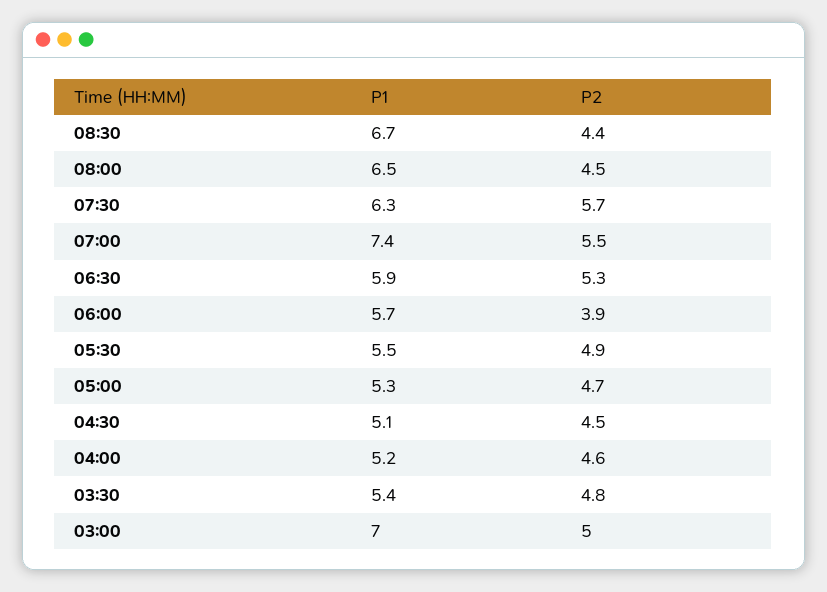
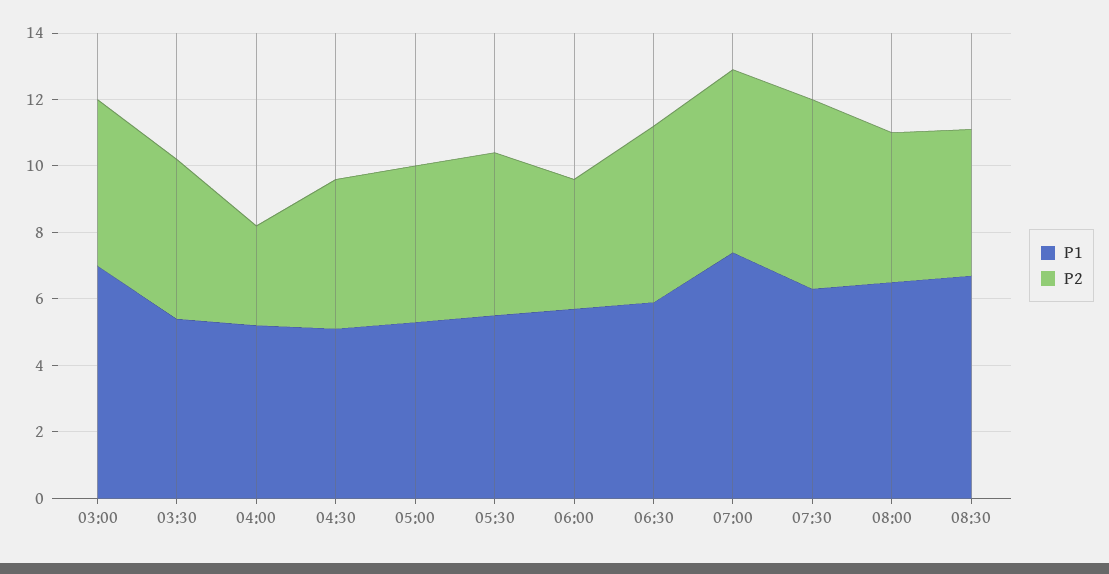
  {
    "P1": {
      "08:30": 6.7,
      "08:00": 6.5,
      "07:30": 6.3,
      "07:00": 7.4,
      "06:30": 5.9,
      "06:00": 5.7,
      "05:30": 5.5,
      "05:00": 5.3,
      "04:30": 5.1,
      "04:00": 5.2,
      "03:30": 5.4,
      "03:00": 7
    },
    "P2": {
      "08:30": 4.4,
      "08:00": 4.5,
      "07:30": 5.7,
      "07:00": 5.5,
      "06:30": 5.3,
      "06:00": 3.9,
      "05:30": 4.9,
      "05:00": 4.7,
      "04:30": 4.5,
-     "04:00": 4.6,
+     "04:00": 3,
      "03:30": 4.8,
      "03:00": 5
    }
  }

